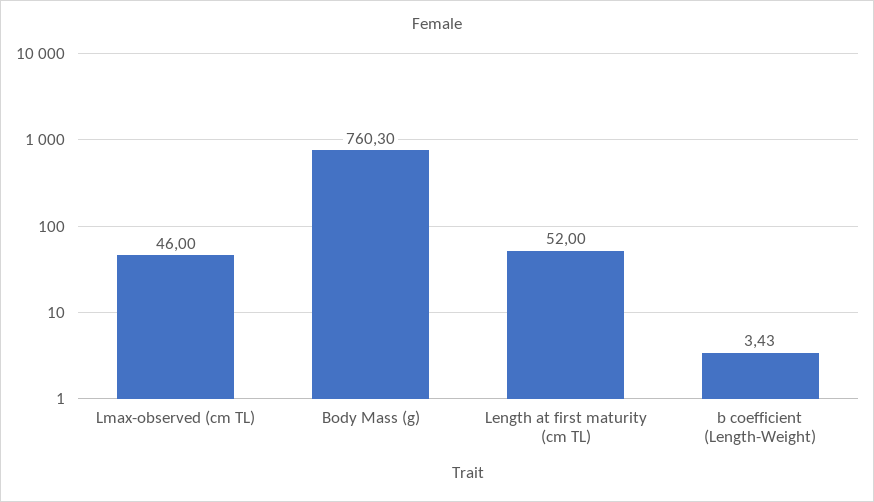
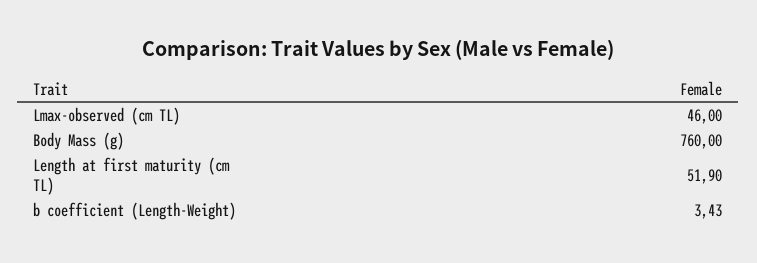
  {
    "Lmax-observed (cm TL)": 46,
-   "Body Mass (g)": 760.3,
+   "Body Mass (g)": 760,
-   "Length at first maturity (cm TL)": 52,
+   "Length at first maturity (cm TL)": 51.9,
    "b coefficient (Length-Weight)": 3.43
  }

